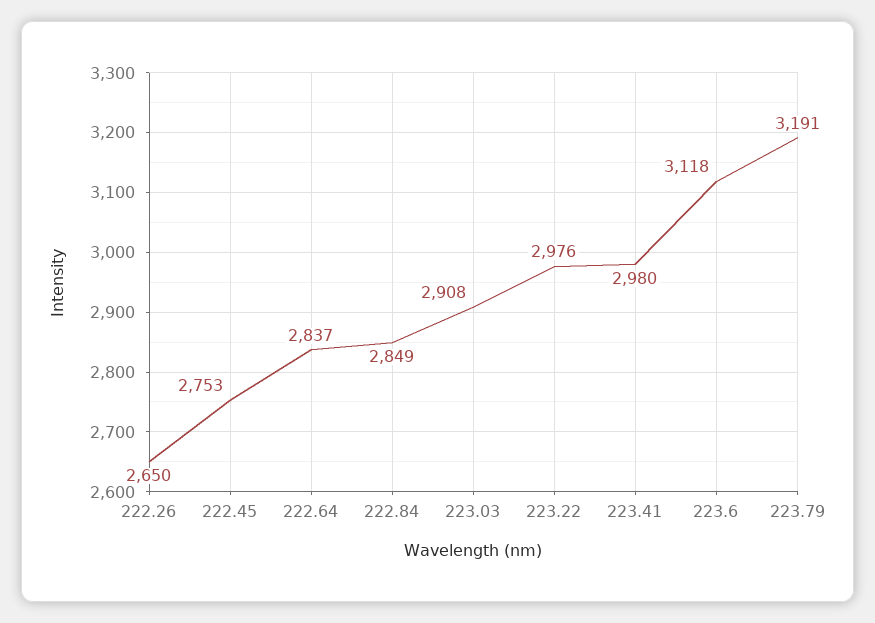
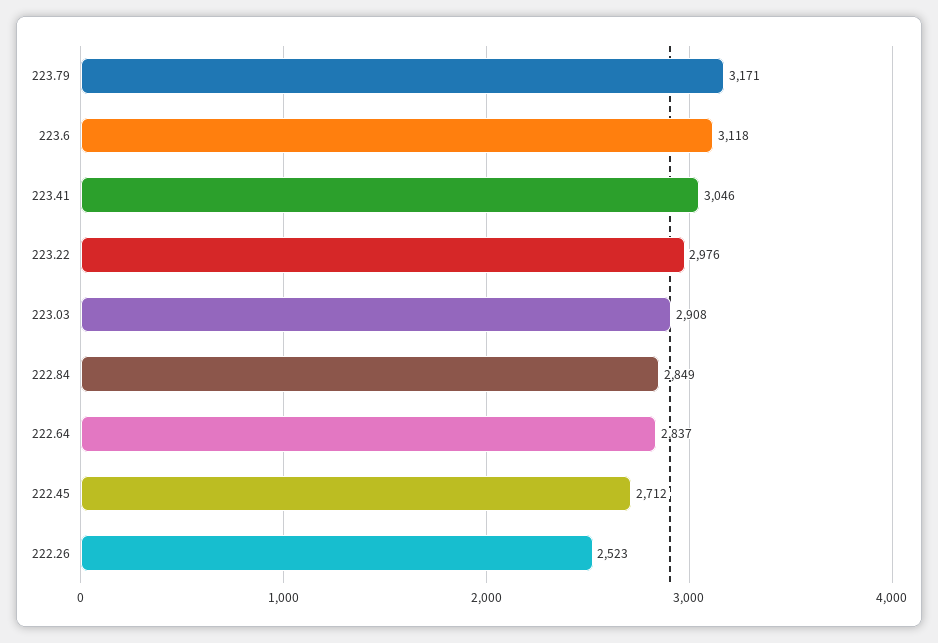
  {
-   "222.26": 2650,
+   "222.26": 2523,
-   "222.45": 2753,
+   "222.45": 2712,
    "222.64": 2837,
    "222.84": 2849,
    "223.03": 2908,
    "223.22": 2976,
-   "223.41": 2980,
+   "223.41": 3046,
    "223.6": 3118,
-   "223.79": 3191
+   "223.79": 3171
  }

